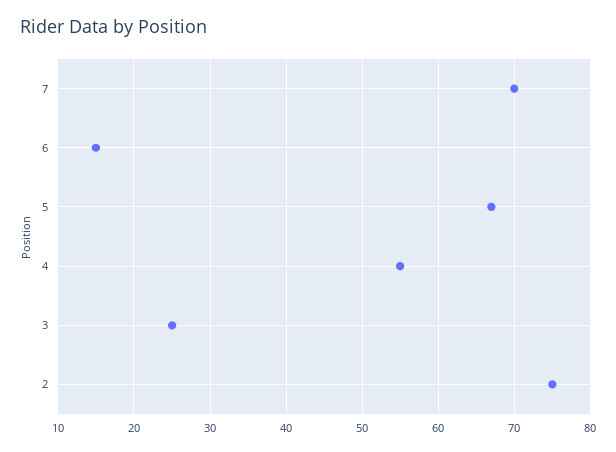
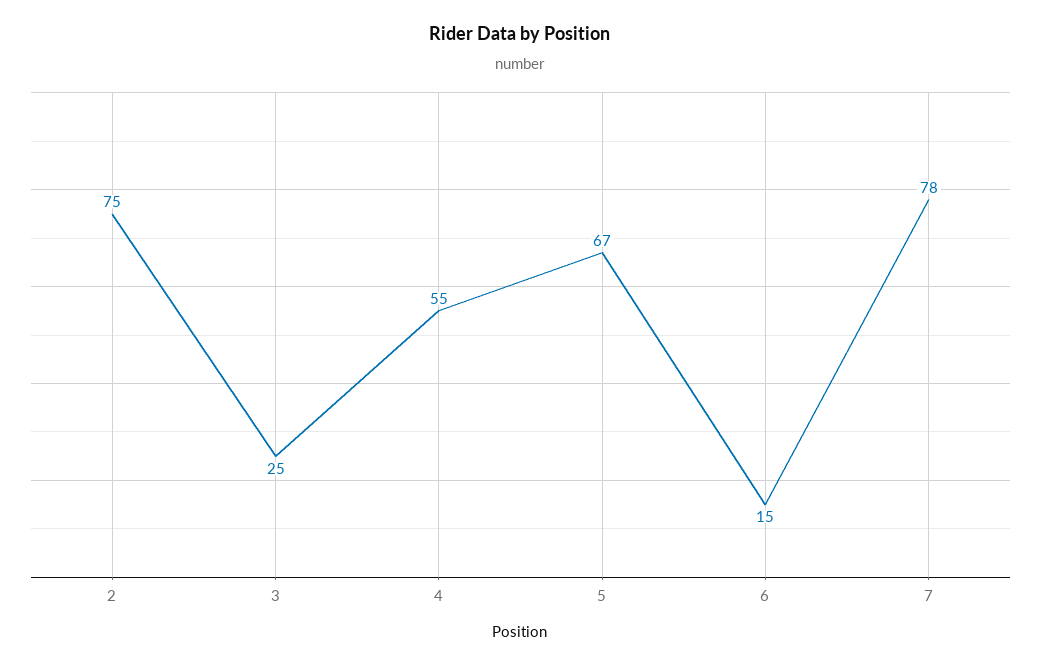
  {
-   "7": 70,
+   "7": 78,
    "6": 15,
    "5": 67,
    "4": 55,
    "3": 25,
    "2": 75
  }

